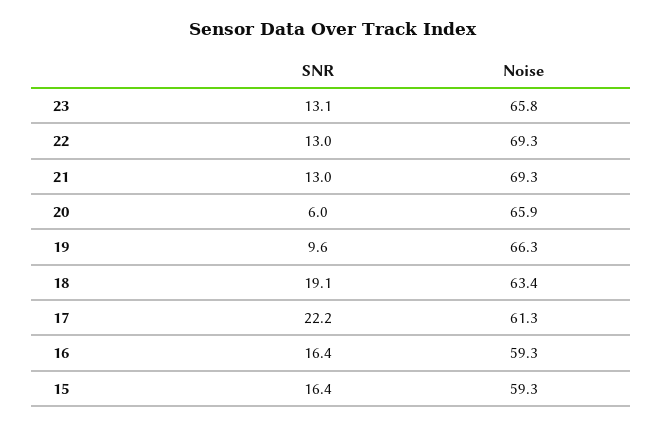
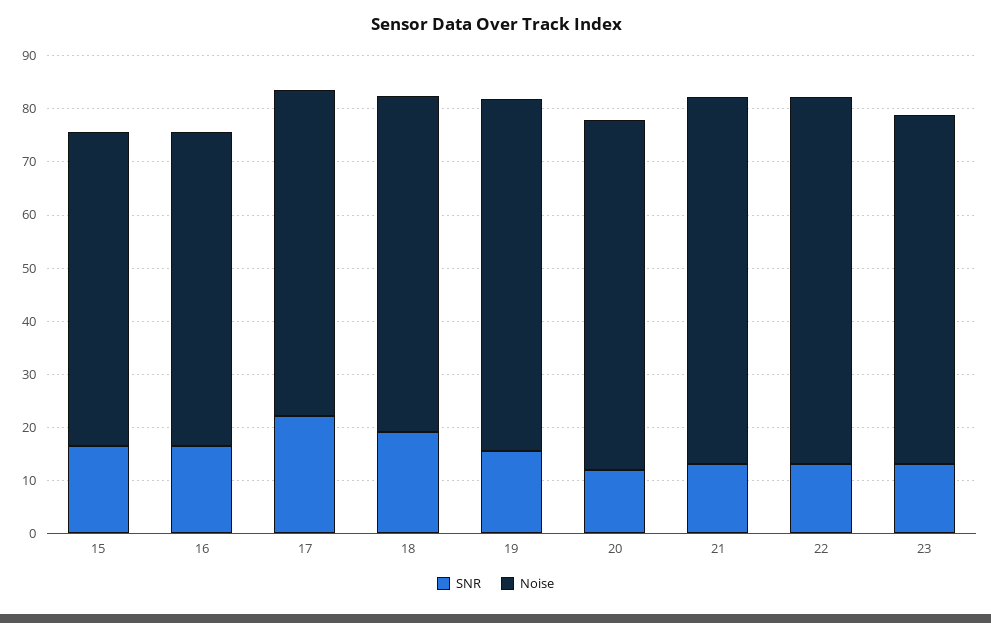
  {
    "SNR": {
      "23": 13.1,
      "22": 13,
      "21": 13,
-     "20": 6,
+     "20": 12,
-     "19": 9.6,
+     "19": 16,
      "18": 19.1,
      "17": 22.2,
      "16": 16.4,
      "15": 16.4
    },
    "Noise": {
      "23": 65.8,
      "22": 69.3,
      "21": 69.3,
      "20": 65.9,
      "19": 66.3,
      "18": 63.4,
      "17": 61.3,
      "16": 59.3,
      "15": 59.3
    }
  }

